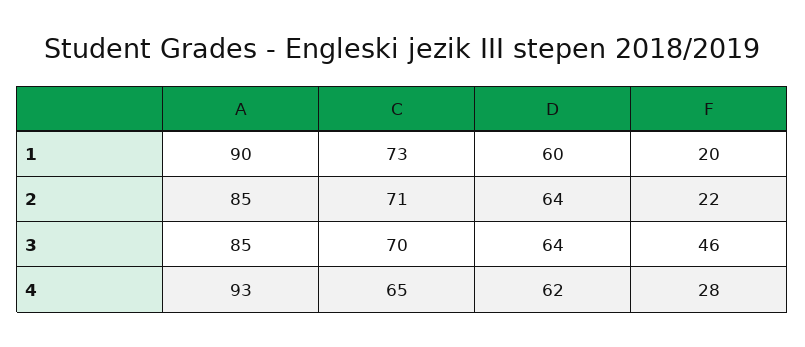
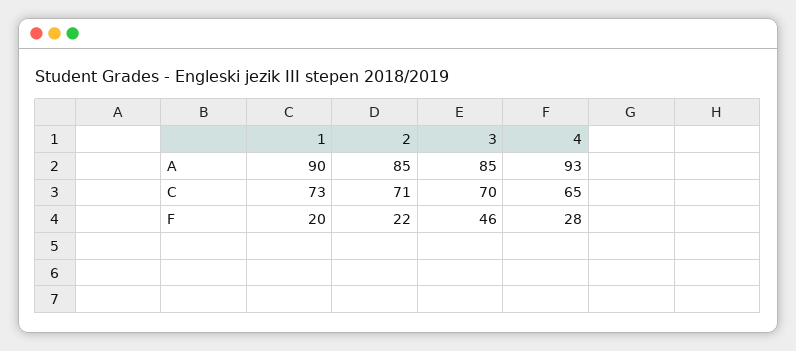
  {
    "A": {
      "1": 90,
      "2": 85,
      "3": 85,
      "4": 93
    },
    "C": {
      "1": 73,
      "2": 71,
      "3": 70,
      "4": 65
    },
-   "D": {
-     "1": 60,
-     "2": 64,
-     "3": 64,
-     "4": 62
-   },
    "F": {
      "1": 20,
      "2": 22,
      "3": 46,
      "4": 28
    }
  }

